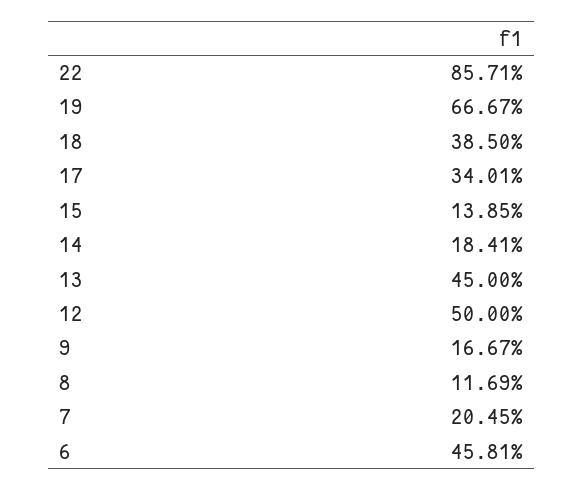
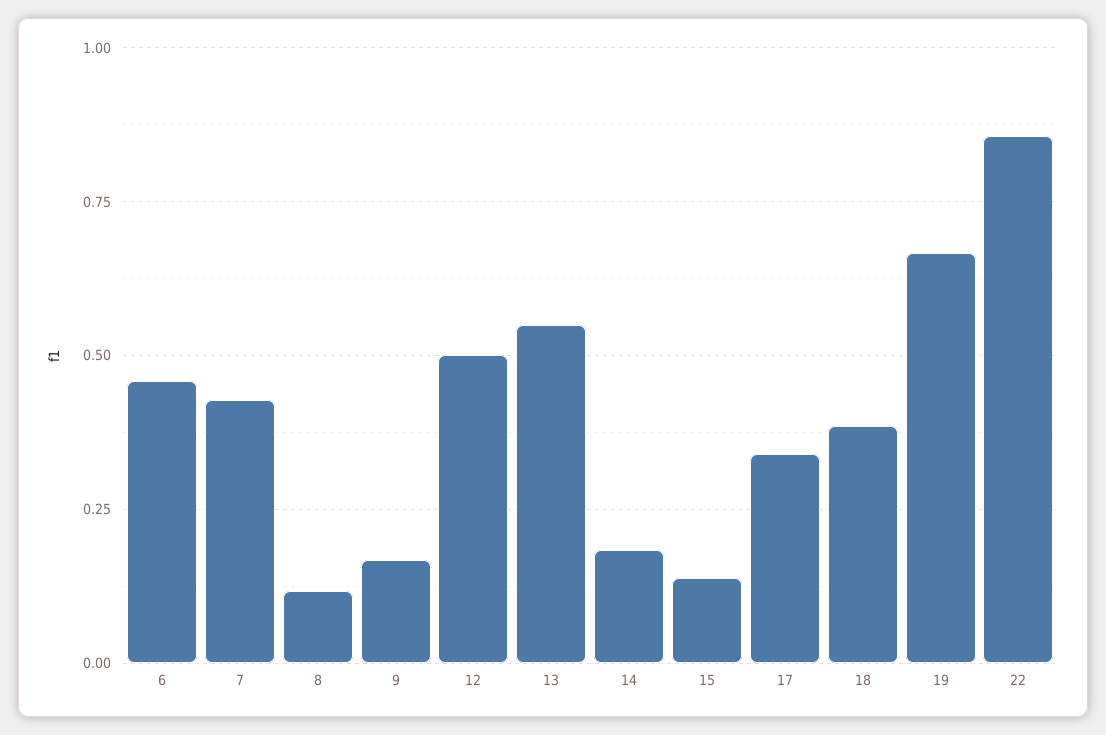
  {
    "22": 0.8571,
    "19": 0.6667,
    "18": 0.385,
    "17": 0.3401,
    "15": 0.1385,
    "14": 0.1841,
-   "13": 0.45,
+   "13": 0.55,
    "12": 0.5,
    "9": 0.1667,
    "8": 0.1169,
-   "7": 0.2045,
+   "7": 0.425,
    "6": 0.4581
  }

